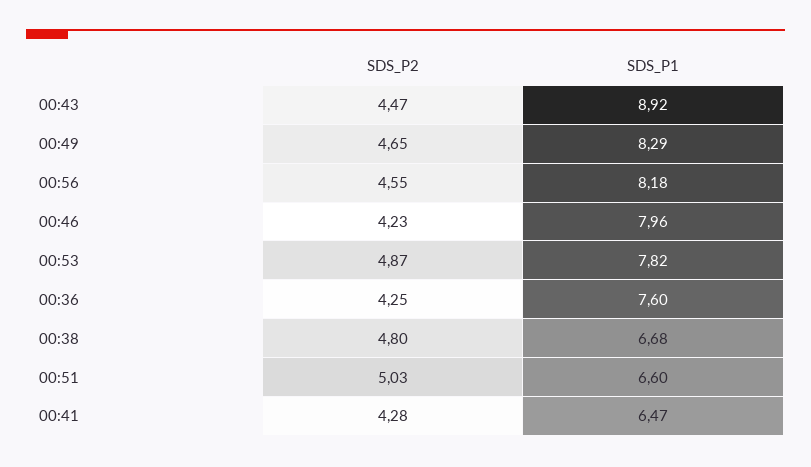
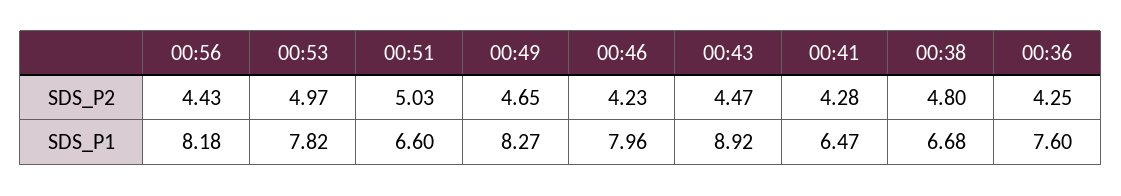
  {
    "SDS_P2": {
      "00:43": 4.47,
      "00:49": 4.65,
-     "00:56": 4.55,
+     "00:56": 4.43,
      "00:46": 4.23,
-     "00:53": 4.87,
+     "00:53": 4.97,
      "00:36": 4.25,
      "00:38": 4.8,
      "00:51": 5.03,
      "00:41": 4.28
    },
    "SDS_P1": {
      "00:43": 8.92,
-     "00:49": 8.29,
+     "00:49": 8.27,
      "00:56": 8.18,
      "00:46": 7.96,
      "00:53": 7.82,
      "00:36": 7.6,
      "00:38": 6.68,
      "00:51": 6.6,
      "00:41": 6.47
    }
  }

